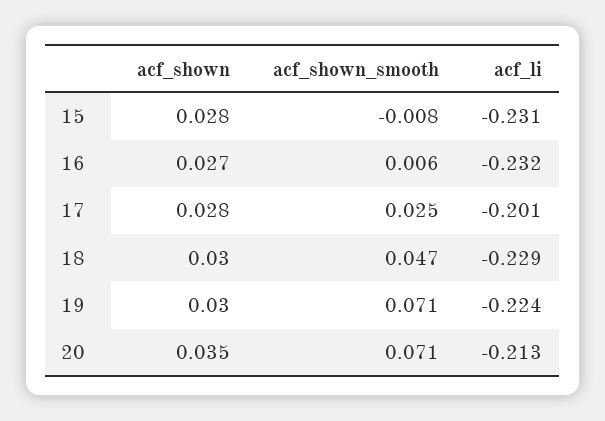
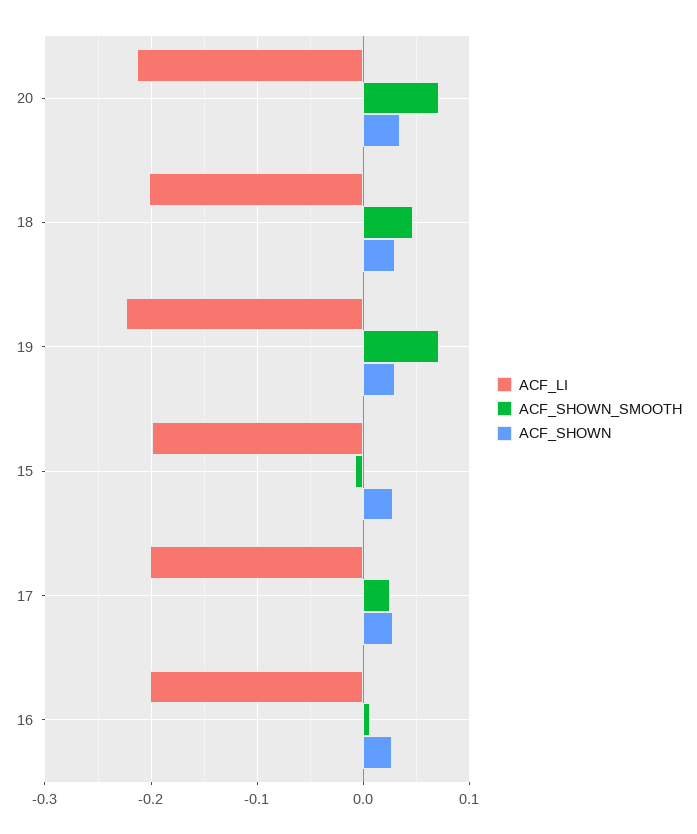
  {
    "acf_shown": {
      "15": 0.028,
      "16": 0.027,
      "17": 0.028,
      "18": 0.03,
      "19": 0.03,
      "20": 0.035
    },
    "acf_shown_smooth": {
      "15": -0.008,
      "16": 0.006,
      "17": 0.025,
      "18": 0.047,
      "19": 0.071,
      "20": 0.071
    },
    "acf_li": {
-     "15": -0.231,
+     "15": -0.2,
-     "16": -0.232,
+     "16": -0.2,
      "17": -0.201,
-     "18": -0.229,
+     "18": -0.2,
      "19": -0.224,
      "20": -0.213
    }
  }

